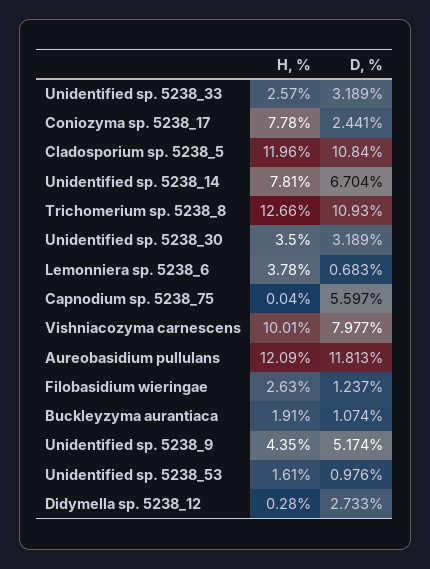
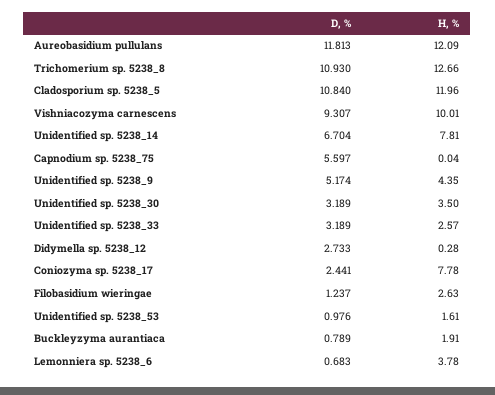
  {
    "H, %": {
      "Unidentified sp. 5238_33": 2.57,
      "Coniozyma sp. 5238_17": 7.78,
      "Cladosporium sp. 5238_5": 11.96,
      "Unidentified sp. 5238_14": 7.81,
      "Trichomerium sp. 5238_8": 12.66,
      "Unidentified sp. 5238_30": 3.5,
      "Lemonniera sp. 5238_6": 3.78,
      "Capnodium sp. 5238_75": 0.04,
      "Vishniacozyma carnescens": 10.01,
      "Aureobasidium pullulans": 12.09,
      "Filobasidium wieringae": 2.63,
      "Buckleyzyma aurantiaca": 1.91,
      "Unidentified sp. 5238_9": 4.35,
      "Unidentified sp. 5238_53": 1.61,
      "Didymella sp. 5238_12": 0.28
    },
    "D, %": {
      "Unidentified sp. 5238_33": 3.189,
      "Coniozyma sp. 5238_17": 2.441,
      "Cladosporium sp. 5238_5": 10.84,
      "Unidentified sp. 5238_14": 6.704,
      "Trichomerium sp. 5238_8": 10.93,
      "Unidentified sp. 5238_30": 3.189,
      "Lemonniera sp. 5238_6": 0.683,
      "Capnodium sp. 5238_75": 5.597,
-     "Vishniacozyma carnescens": 7.977,
+     "Vishniacozyma carnescens": 9.307,
      "Aureobasidium pullulans": 11.813,
      "Filobasidium wieringae": 1.237,
-     "Buckleyzyma aurantiaca": 1.074,
+     "Buckleyzyma aurantiaca": 0.789,
      "Unidentified sp. 5238_9": 5.174,
      "Unidentified sp. 5238_53": 0.976,
      "Didymella sp. 5238_12": 2.733
    }
  }

